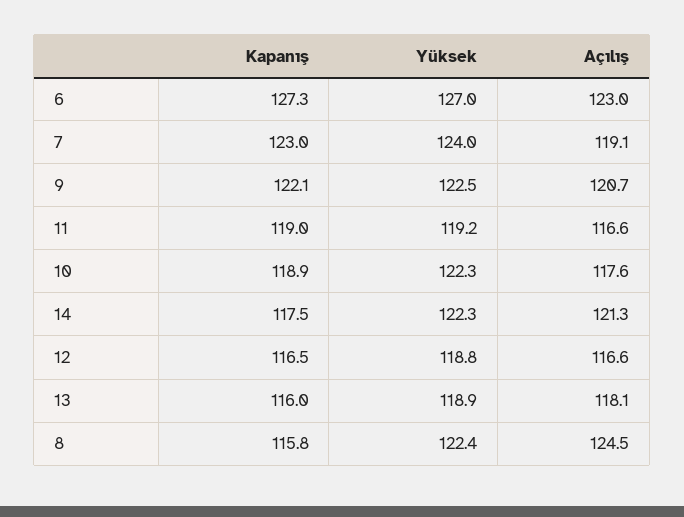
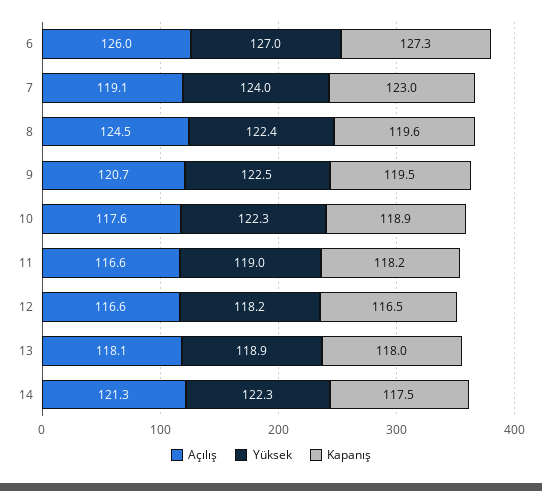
  {
    "Kapanış": {
      "6": 127.3,
      "7": 123,
-     "9": 122.1,
+     "9": 119.5,
-     "11": 119,
+     "11": 118.2,
      "10": 118.9,
      "14": 117.5,
      "12": 116.5,
-     "13": 116,
+     "13": 118,
-     "8": 115.8
+     "8": 119.6
    },
    "Yüksek": {
      "6": 127,
      "7": 124,
      "9": 122.5,
-     "11": 119.2,
+     "11": 119,
      "10": 122.3,
      "14": 122.3,
-     "12": 118.8,
+     "12": 118.2,
      "13": 118.9,
      "8": 122.4
    },
    "Açılış": {
-     "6": 123,
+     "6": 126,
      "7": 119.1,
      "9": 120.7,
      "11": 116.6,
      "10": 117.6,
      "14": 121.3,
      "12": 116.6,
      "13": 118.1,
      "8": 124.5
    }
  }

